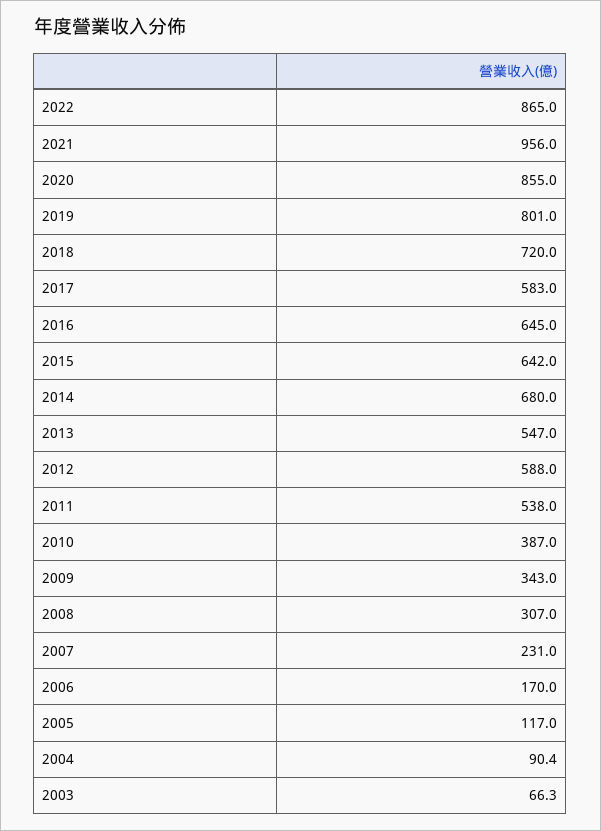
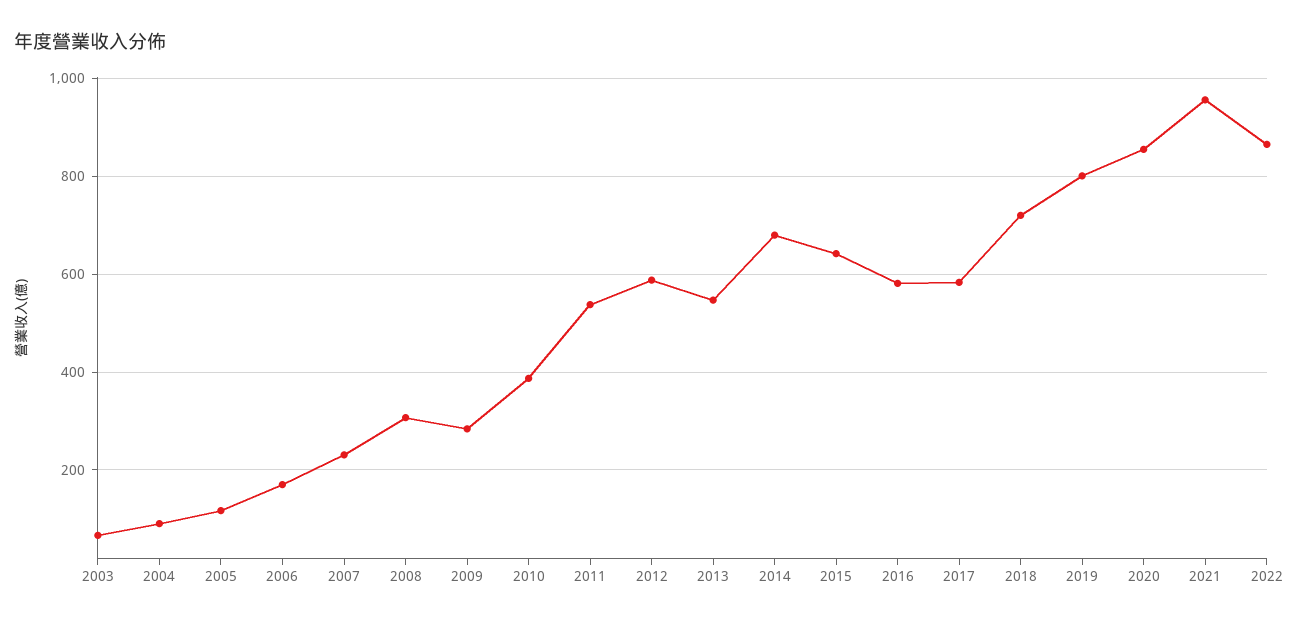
  {
    "2022": 865,
    "2021": 956,
    "2020": 855,
    "2019": 801,
    "2018": 720,
    "2017": 583,
-   "2016": 645,
+   "2016": 580,
    "2015": 642,
    "2014": 680,
    "2013": 547,
    "2012": 588,
    "2011": 538,
    "2010": 387,
-   "2009": 343,
+   "2009": 280,
    "2008": 307,
    "2007": 231,
    "2006": 170,
    "2005": 117,
    "2004": 90.4,
    "2003": 66.3
  }

